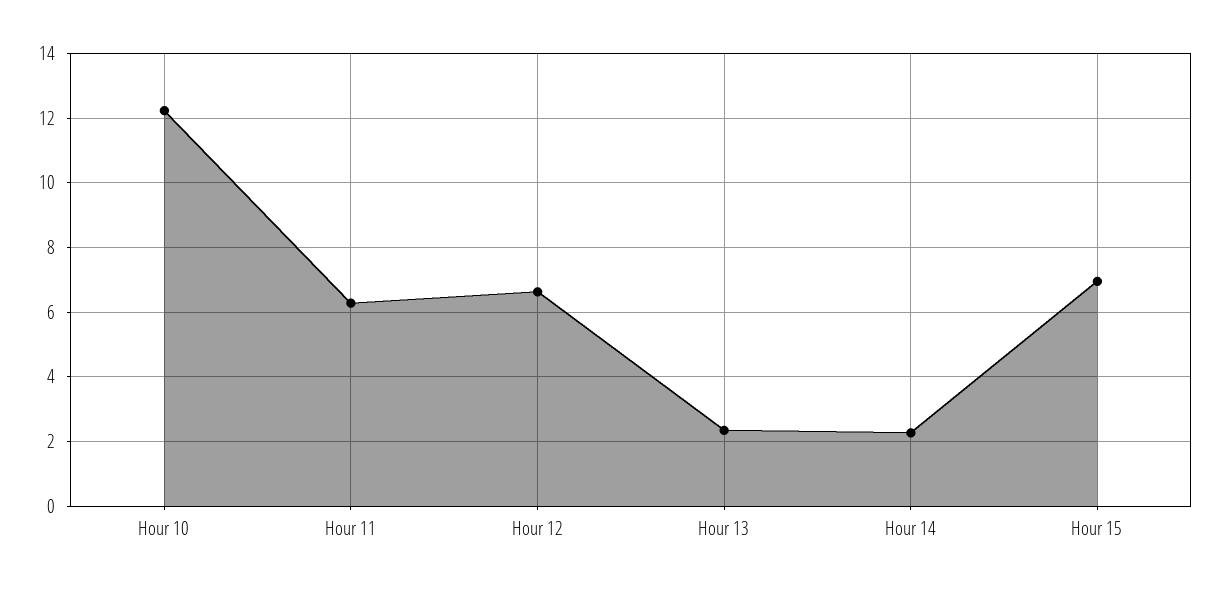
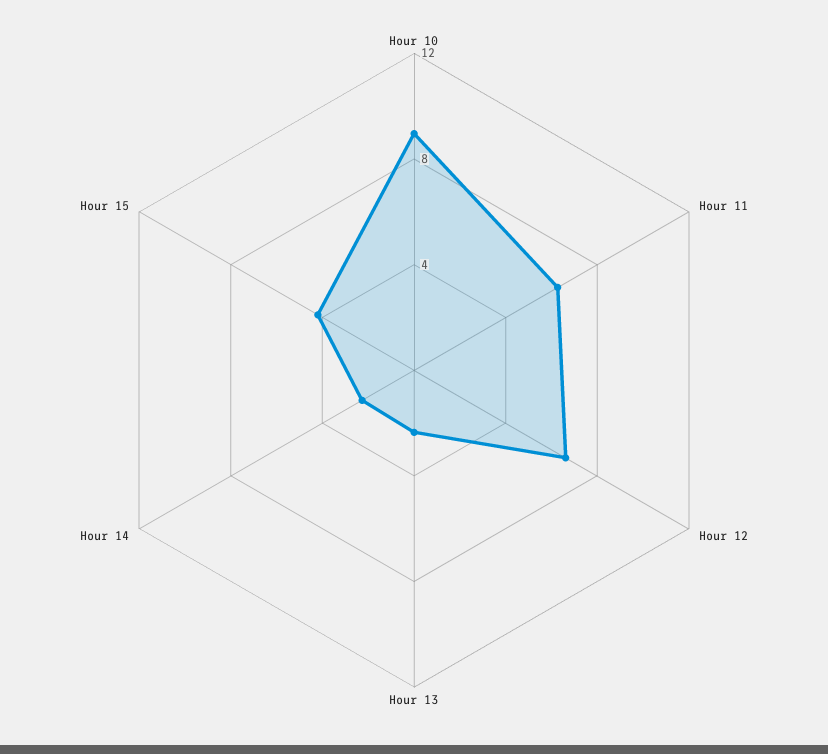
  {
-   "Hour 10": 12.2,
+   "Hour 10": 9,
    "Hour 11": 6.2,
    "Hour 12": 6.6,
    "Hour 13": 2.4,
    "Hour 14": 2.2,
-   "Hour 15": 7
+   "Hour 15": 4
  }

